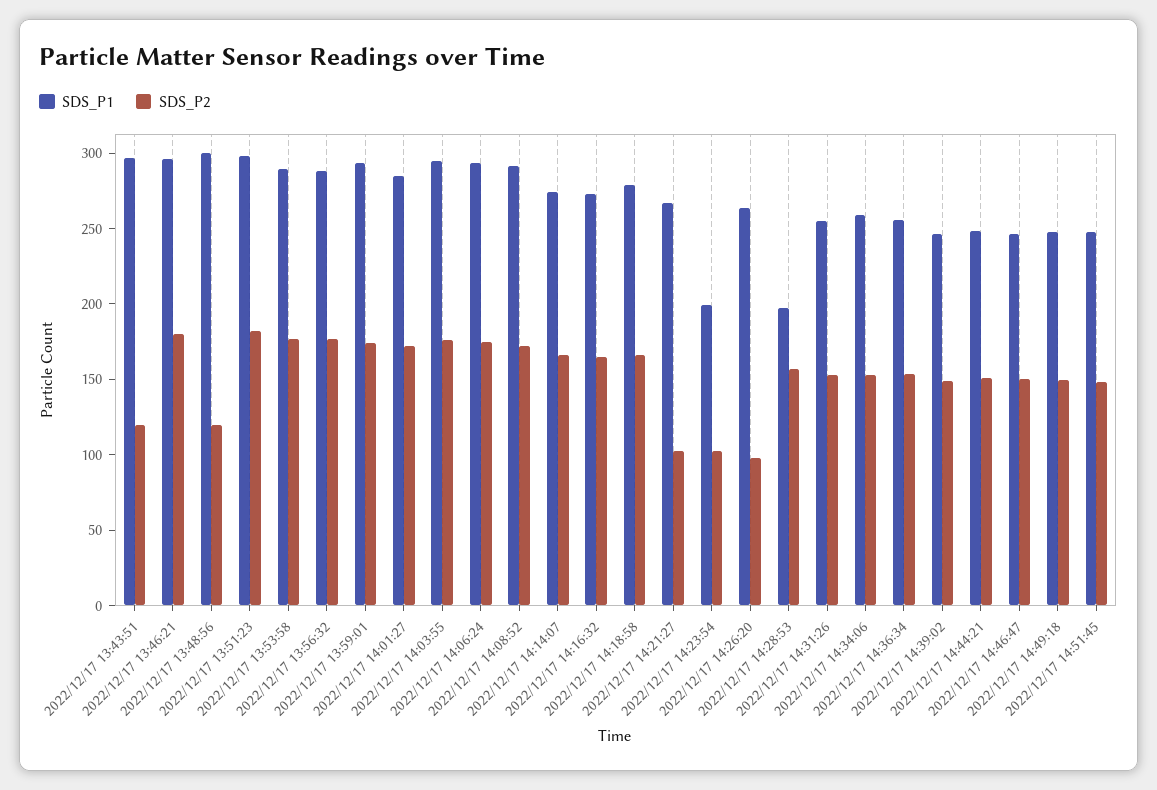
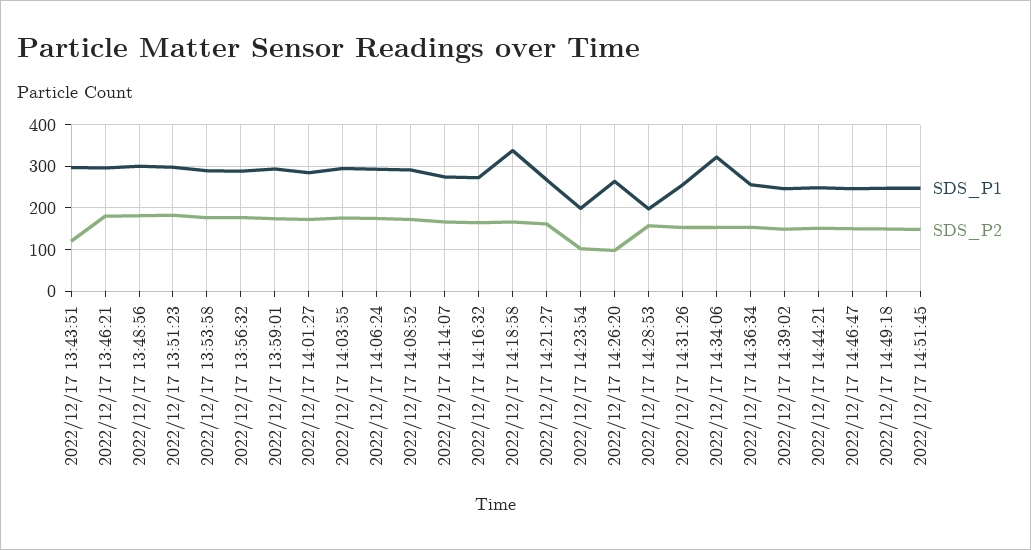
  {
    "SDS_P1": {
      "2022/12/17 13:43:51": 300,
      "2022/12/17 13:46:21": 300,
      "2022/12/17 13:48:56": 300,
      "2022/12/17 13:51:23": 300,
      "2022/12/17 13:53:58": 290,
      "2022/12/17 13:56:32": 290,
      "2022/12/17 13:59:01": 290,
      "2022/12/17 14:01:27": 280,
      "2022/12/17 14:03:55": 290,
      "2022/12/17 14:06:24": 290,
      "2022/12/17 14:08:52": 290,
      "2022/12/17 14:14:07": 270,
      "2022/12/17 14:16:32": 270,
-     "2022/12/17 14:18:58": 280,
+     "2022/12/17 14:18:58": 340,
      "2022/12/17 14:21:27": 270,
      "2022/12/17 14:23:54": 200,
      "2022/12/17 14:26:20": 260,
      "2022/12/17 14:28:53": 200,
      "2022/12/17 14:31:26": 260,
-     "2022/12/17 14:34:06": 260,
+     "2022/12/17 14:34:06": 320,
      "2022/12/17 14:36:34": 260,
      "2022/12/17 14:39:02": 250,
      "2022/12/17 14:44:21": 250,
      "2022/12/17 14:46:47": 250,
      "2022/12/17 14:49:18": 250,
      "2022/12/17 14:51:45": 250
    },
    "SDS_P2": {
      "2022/12/17 13:43:51": 120,
      "2022/12/17 13:46:21": 180,
-     "2022/12/17 13:48:56": 120,
+     "2022/12/17 13:48:56": 180,
      "2022/12/17 13:51:23": 180,
      "2022/12/17 13:53:58": 180,
      "2022/12/17 13:56:32": 180,
      "2022/12/17 13:59:01": 170,
      "2022/12/17 14:01:27": 170,
      "2022/12/17 14:03:55": 180,
      "2022/12/17 14:06:24": 170,
      "2022/12/17 14:08:52": 170,
      "2022/12/17 14:14:07": 170,
      "2022/12/17 14:16:32": 160,
      "2022/12/17 14:18:58": 170,
-     "2022/12/17 14:21:27": 100,
+     "2022/12/17 14:21:27": 160,
      "2022/12/17 14:23:54": 100,
      "2022/12/17 14:26:20": 100,
      "2022/12/17 14:28:53": 160,
      "2022/12/17 14:31:26": 150,
      "2022/12/17 14:34:06": 150,
      "2022/12/17 14:36:34": 150,
      "2022/12/17 14:39:02": 150,
      "2022/12/17 14:44:21": 150,
      "2022/12/17 14:46:47": 150,
      "2022/12/17 14:49:18": 150,
      "2022/12/17 14:51:45": 150
    }
  }

